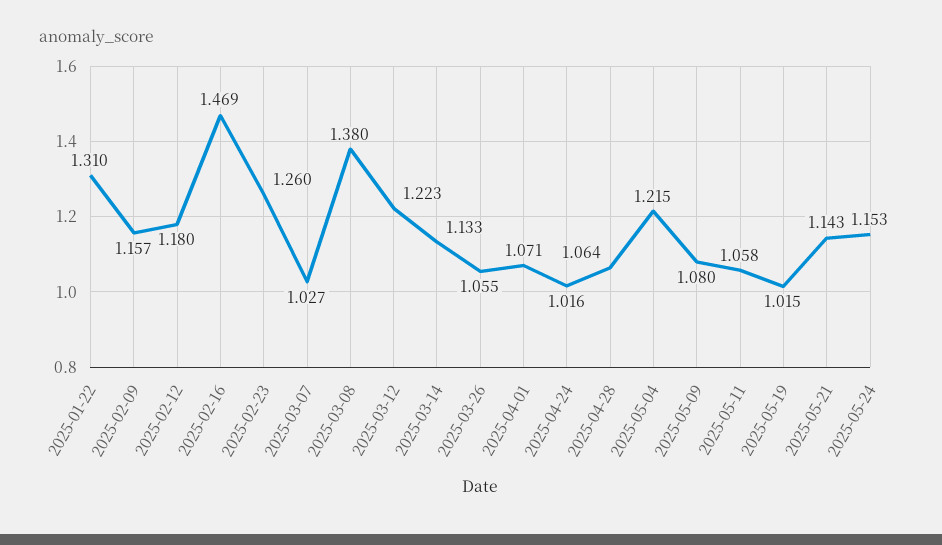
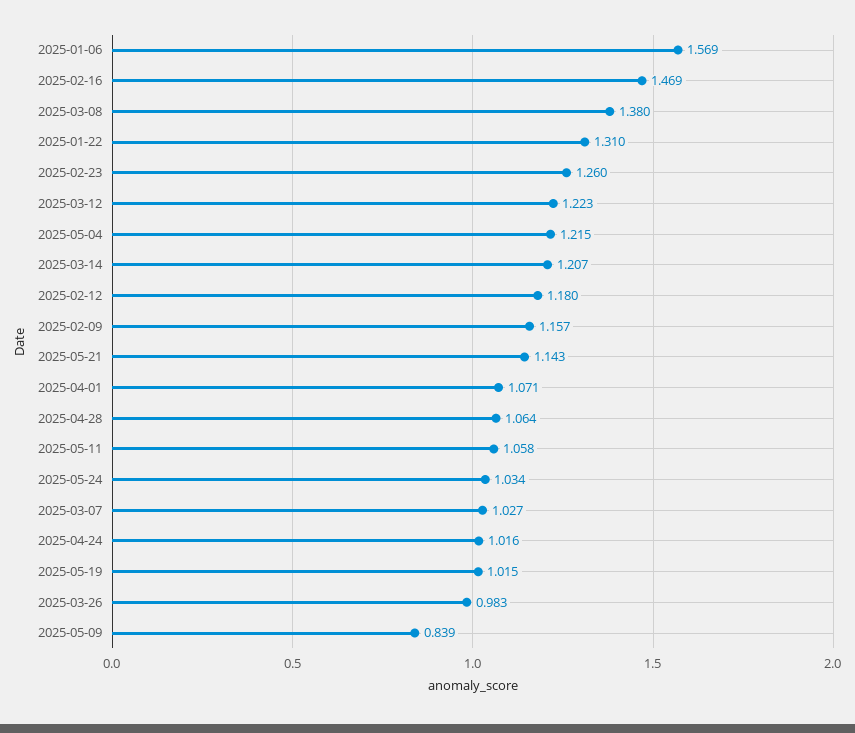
  {
    "2025-01-22": 1.31,
    "2025-02-09": 1.157,
    "2025-02-12": 1.18,
    "2025-02-16": 1.469,
    "2025-02-23": 1.26,
    "2025-03-07": 1.027,
    "2025-03-08": 1.38,
    "2025-03-12": 1.223,
-   "2025-03-14": 1.133,
+   "2025-03-14": 1.207,
-   "2025-03-26": 1.055,
+   "2025-03-26": 0.983,
    "2025-04-01": 1.071,
    "2025-04-24": 1.016,
    "2025-04-28": 1.064,
    "2025-05-04": 1.215,
-   "2025-05-09": 1.08,
+   "2025-05-09": 0.839,
    "2025-05-11": 1.058,
    "2025-05-19": 1.015,
    "2025-05-21": 1.143,
-   "2025-05-24": 1.153
+   "2025-05-24": 1.034,
+   "2025-01-06": 1.569
  }

